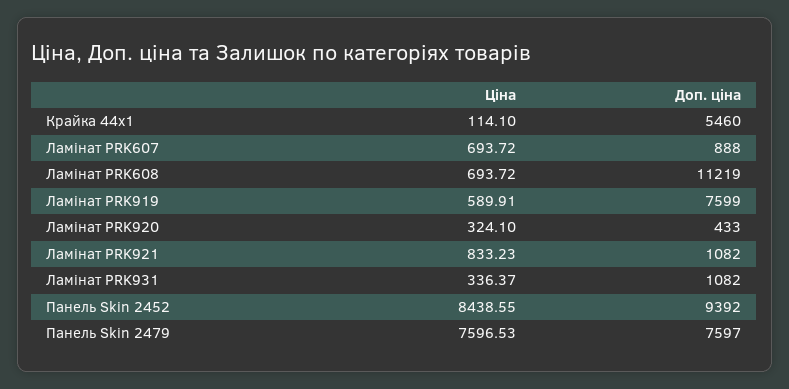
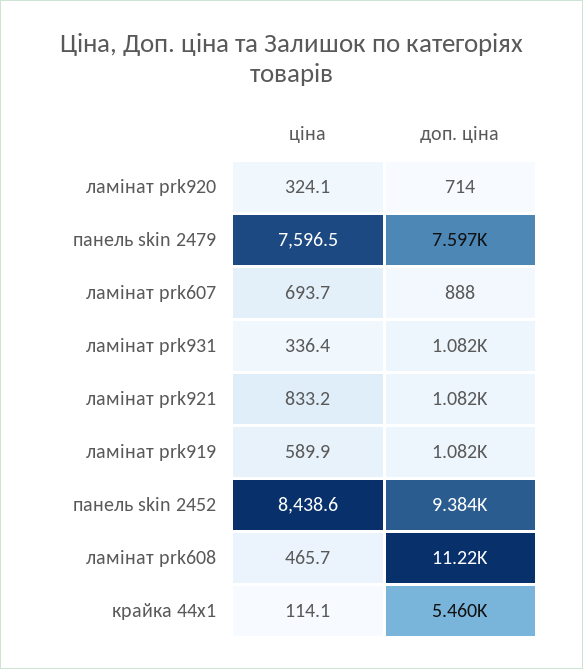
  {
    "Ціна": {
      "Крайка 44x1": 114.1,
      "Ламінат PRK607": 693.72,
-     "Ламінат PRK608": 693.72,
+     "Ламінат PRK608": 465.7,
      "Ламінат PRK919": 589.91,
      "Ламінат PRK920": 324.1,
      "Ламінат PRK921": 833.23,
      "Ламінат PRK931": 336.37,
      "Панель Skin 2452": 8438.55,
      "Панель Skin 2479": 7596.53
    },
    "Доп. ціна": {
      "Крайка 44x1": 5460,
      "Ламінат PRK607": 888,
      "Ламінат PRK608": 11219,
-     "Ламінат PRK919": 7599,
+     "Ламінат PRK919": 1082,
-     "Ламінат PRK920": 433,
+     "Ламінат PRK920": 714,
      "Ламінат PRK921": 1082,
      "Ламінат PRK931": 1082,
-     "Панель Skin 2452": 9392,
+     "Панель Skin 2452": 9384,
      "Панель Skin 2479": 7597
    }
  }

